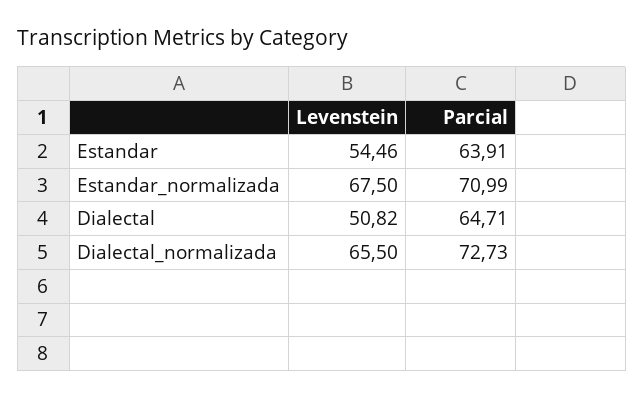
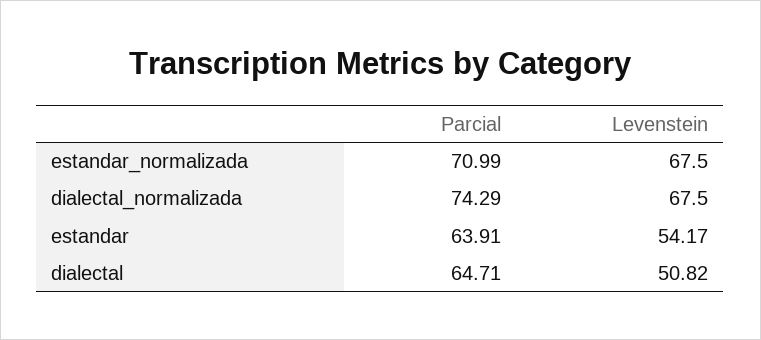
  {
    "Levenstein": {
-     "Estandar": 54.46,
+     "Estandar": 54.17,
      "Estandar_normalizada": 67.5,
      "Dialectal": 50.82,
-     "Dialectal_normalizada": 65.5
+     "Dialectal_normalizada": 67.5
    },
    "Parcial": {
      "Estandar": 63.91,
      "Estandar_normalizada": 70.99,
      "Dialectal": 64.71,
-     "Dialectal_normalizada": 72.73
+     "Dialectal_normalizada": 74.29
    }
  }

